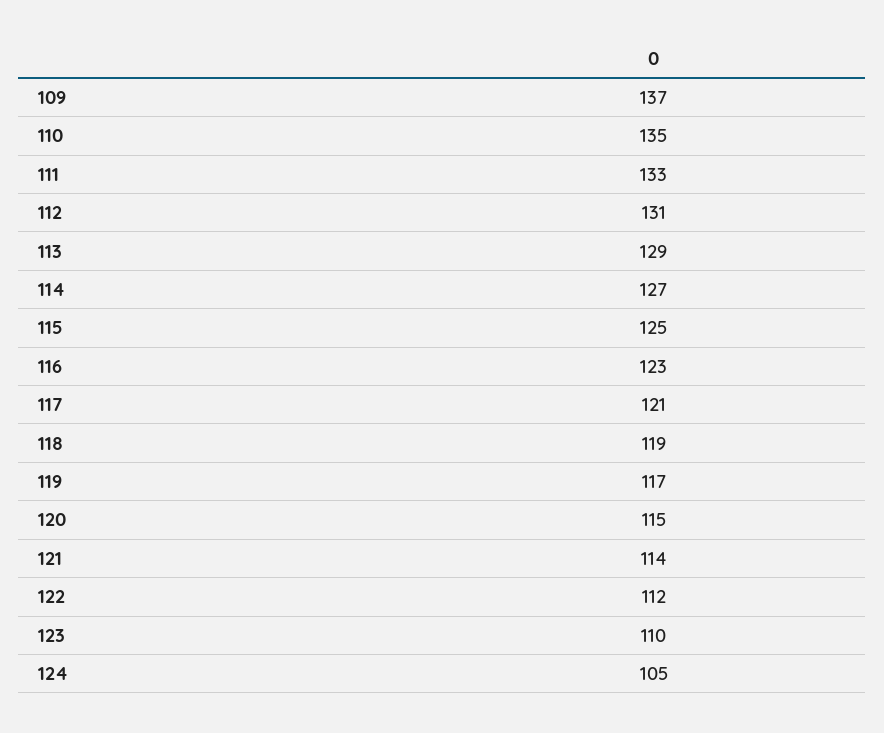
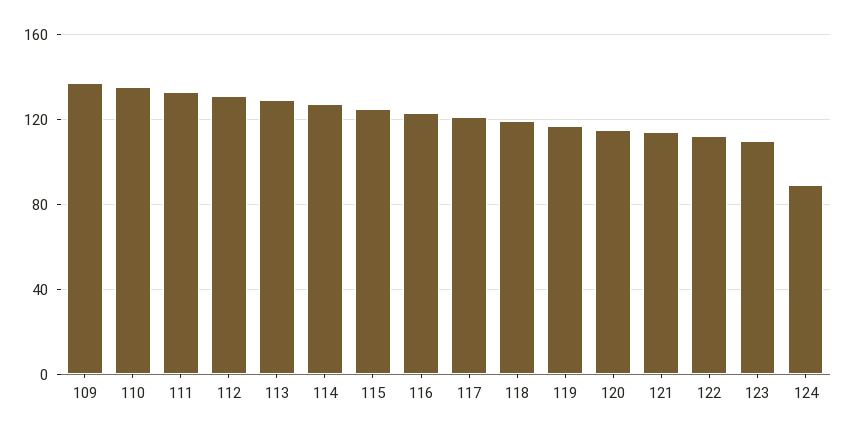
  {
    "109": 137,
    "110": 135,
    "111": 133,
    "112": 131,
    "113": 129,
    "114": 127,
    "115": 125,
    "116": 123,
    "117": 121,
    "118": 119,
    "119": 117,
    "120": 115,
    "121": 114,
    "122": 112,
    "123": 110,
-   "124": 105
+   "124": 90
  }

